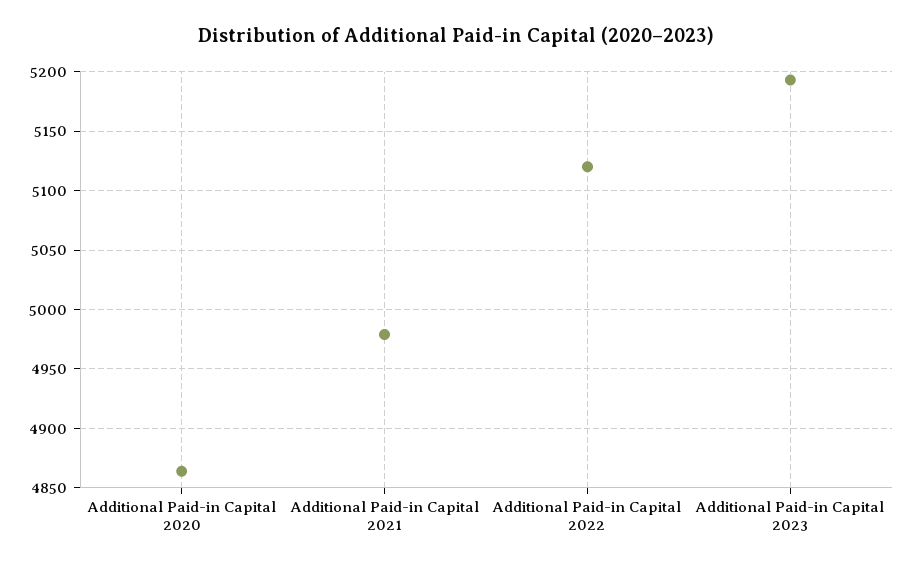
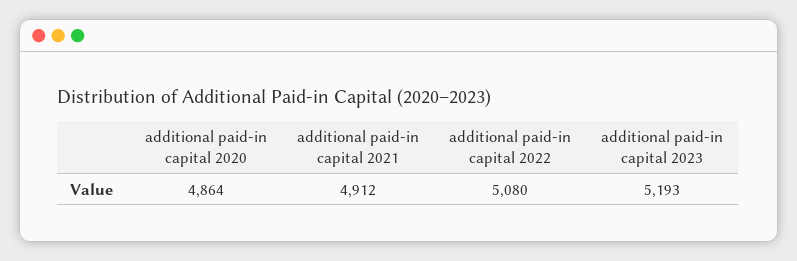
  {
    "Additional Paid-in Capital 2020": 4864,
-   "Additional Paid-in Capital 2021": 4980,
+   "Additional Paid-in Capital 2021": 4912,
-   "Additional Paid-in Capital 2022": 5120,
+   "Additional Paid-in Capital 2022": 5080,
    "Additional Paid-in Capital 2023": 5193
  }

